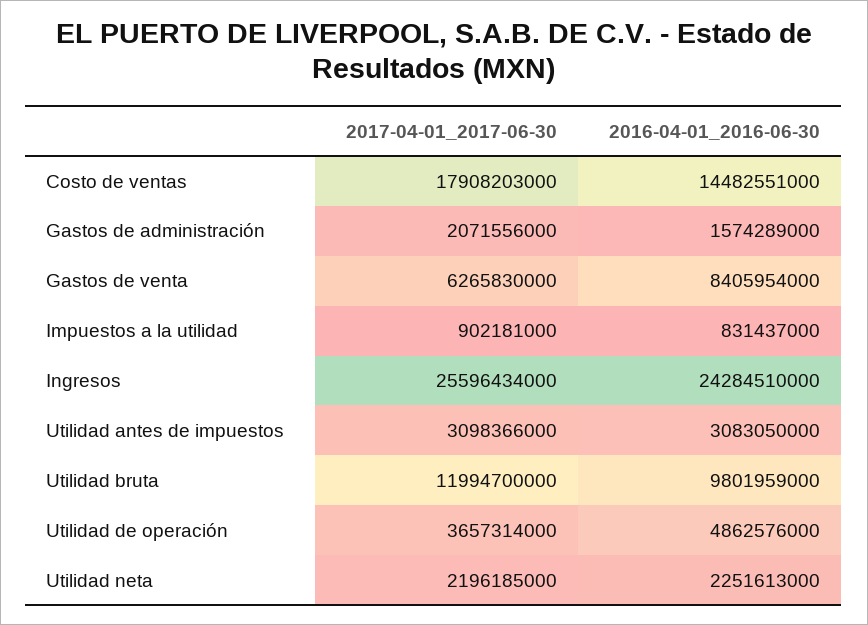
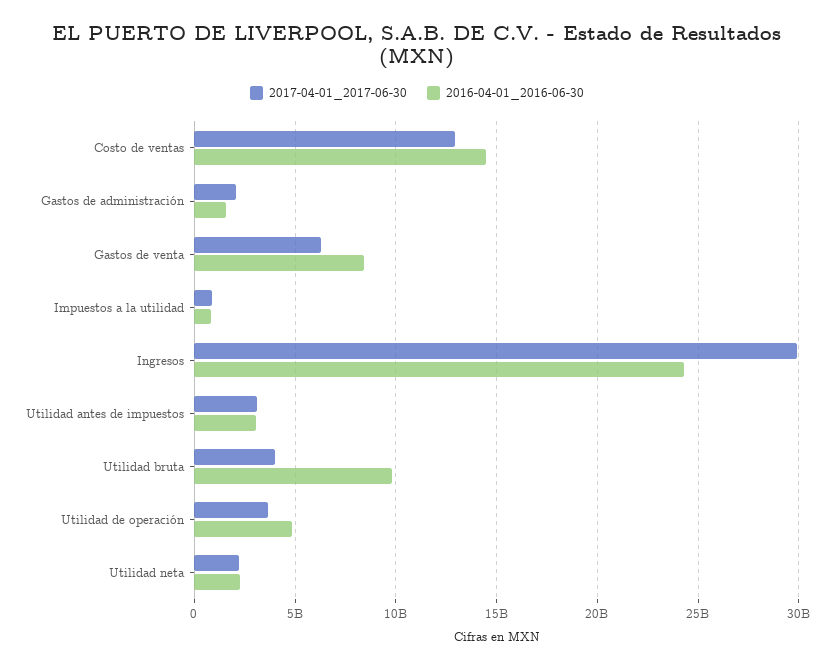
  {
    "2017-04-01_2017-06-30": {
-     "Costo de ventas": 17908203000,
+     "Costo de ventas": 13000000000,
      "Gastos de administración": 2071556000,
      "Gastos de venta": 6265830000,
      "Impuestos a la utilidad": 902181000,
-     "Ingresos": 25596434000,
+     "Ingresos": 30000000000,
      "Utilidad antes de impuestos": 3098366000,
-     "Utilidad bruta": 11994700000,
+     "Utilidad bruta": 4000000000,
      "Utilidad de operación": 3657314000,
      "Utilidad neta": 2196185000
    },
    "2016-04-01_2016-06-30": {
      "Costo de ventas": 14482551000,
      "Gastos de administración": 1574289000,
      "Gastos de venta": 8405954000,
      "Impuestos a la utilidad": 831437000,
      "Ingresos": 24284510000,
      "Utilidad antes de impuestos": 3083050000,
      "Utilidad bruta": 9801959000,
      "Utilidad de operación": 4862576000,
      "Utilidad neta": 2251613000
    }
  }

